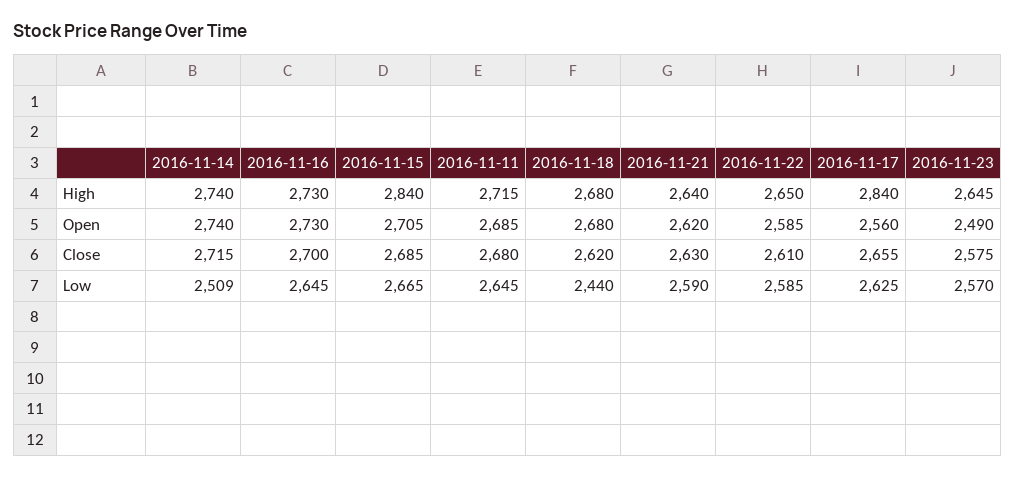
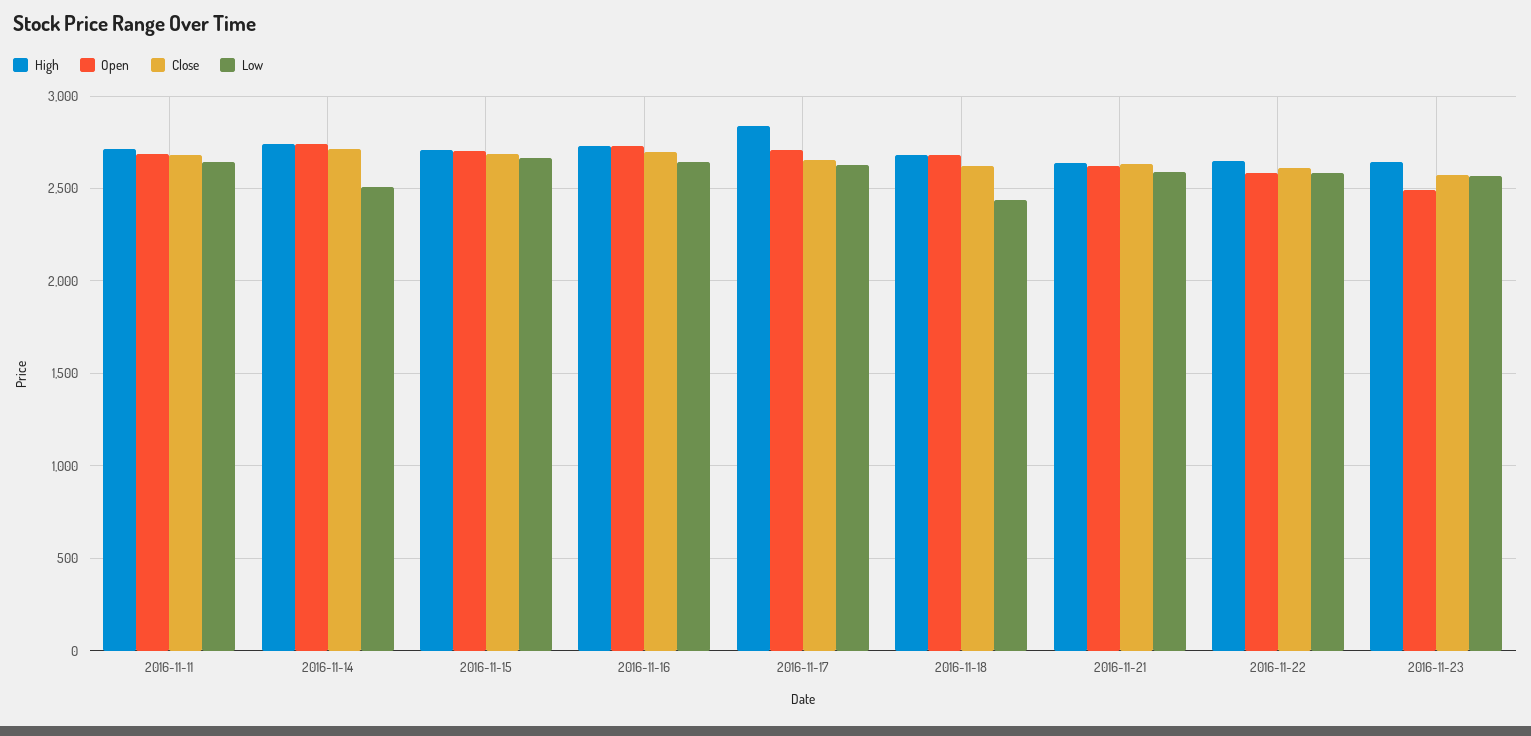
  {
    "High": {
      "2016-11-14": 2740,
      "2016-11-16": 2730,
-     "2016-11-15": 2840,
+     "2016-11-15": 2700,
      "2016-11-11": 2715,
      "2016-11-18": 2680,
      "2016-11-21": 2640,
      "2016-11-22": 2650,
      "2016-11-17": 2840,
      "2016-11-23": 2645
    },
    "Open": {
      "2016-11-14": 2740,
      "2016-11-16": 2730,
      "2016-11-15": 2705,
      "2016-11-11": 2685,
      "2016-11-18": 2680,
      "2016-11-21": 2620,
      "2016-11-22": 2585,
-     "2016-11-17": 2560,
+     "2016-11-17": 2700,
      "2016-11-23": 2490
    },
    "Close": {
      "2016-11-14": 2715,
      "2016-11-16": 2700,
      "2016-11-15": 2685,
      "2016-11-11": 2680,
      "2016-11-18": 2620,
      "2016-11-21": 2630,
      "2016-11-22": 2610,
      "2016-11-17": 2655,
      "2016-11-23": 2575
    },
    "Low": {
      "2016-11-14": 2509,
      "2016-11-16": 2645,
      "2016-11-15": 2665,
      "2016-11-11": 2645,
      "2016-11-18": 2440,
      "2016-11-21": 2590,
      "2016-11-22": 2585,
      "2016-11-17": 2625,
      "2016-11-23": 2570
    }
  }

